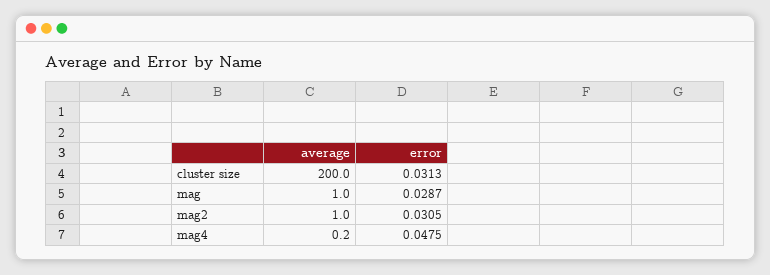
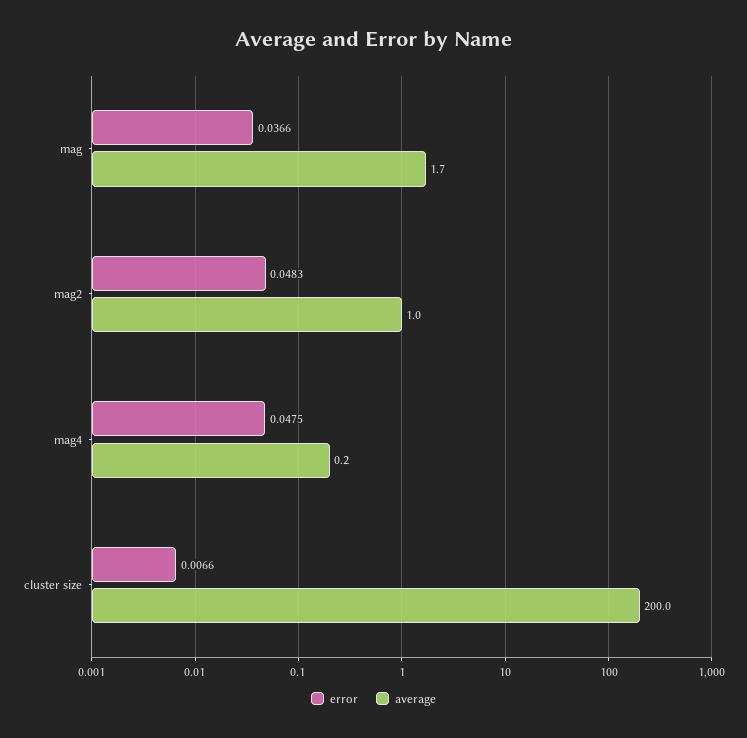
  {
    "average": {
      "cluster size": 200,
-     "mag": 1,
+     "mag": 1.7,
      "mag2": 1,
      "mag4": 0.2
    },
    "error": {
-     "cluster size": 0.0313,
+     "cluster size": 0.0066,
-     "mag": 0.0287,
+     "mag": 0.0366,
-     "mag2": 0.0305,
+     "mag2": 0.0483,
      "mag4": 0.0475
    }
  }

